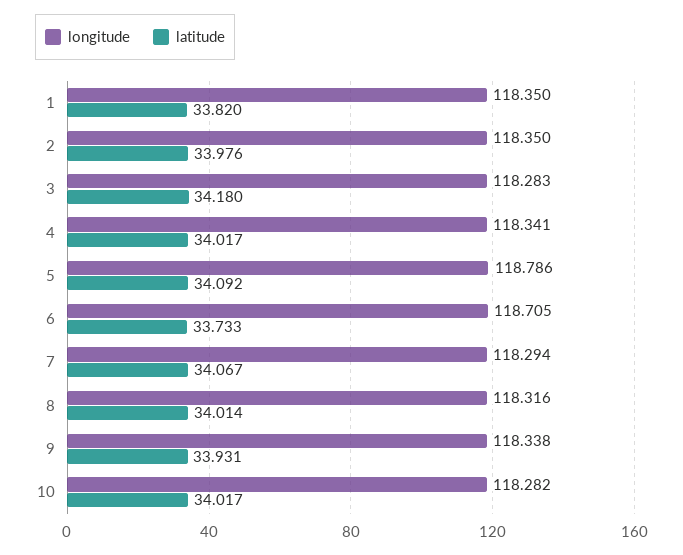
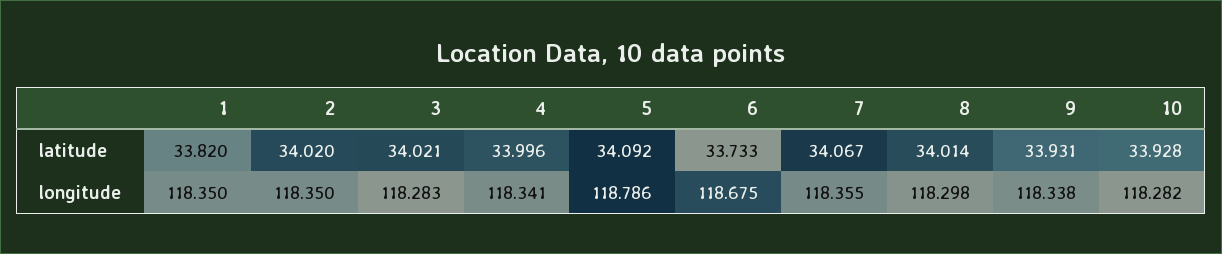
  {
    "longitude": {
      "1": 118.35,
      "2": 118.35,
      "3": 118.283,
      "4": 118.341,
      "5": 118.786,
-     "6": 118.705,
+     "6": 118.675,
-     "7": 118.294,
+     "7": 118.355,
-     "8": 118.316,
+     "8": 118.298,
      "9": 118.338,
      "10": 118.282
    },
    "latitude": {
      "1": 33.82,
-     "2": 33.976,
+     "2": 34.02,
-     "3": 34.18,
+     "3": 34.021,
-     "4": 34.017,
+     "4": 33.996,
      "5": 34.092,
      "6": 33.733,
      "7": 34.067,
      "8": 34.014,
      "9": 33.931,
-     "10": 34.017
+     "10": 33.928
    }
  }

